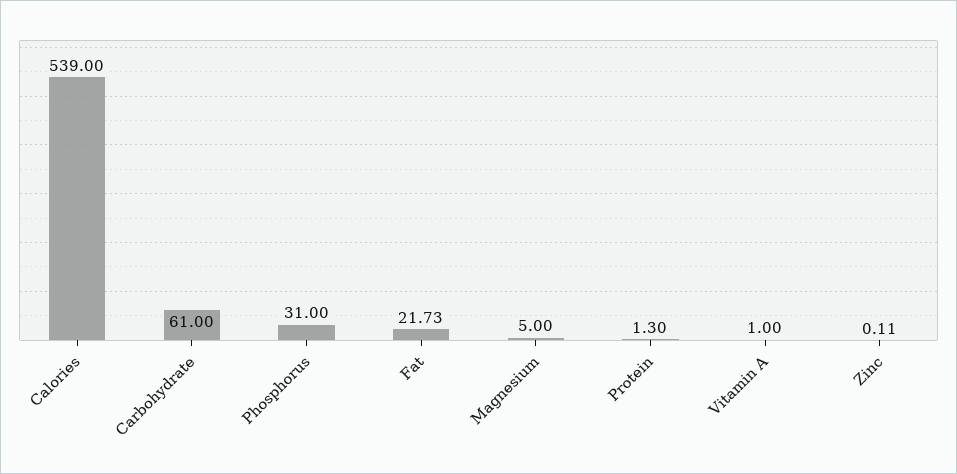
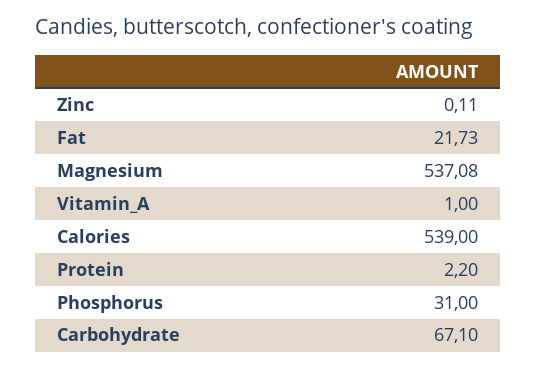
  {
    "Calories": 539,
-   "Carbohydrate": 61,
+   "Carbohydrate": 67.1,
    "Phosphorus": 31,
    "Fat": 21.73,
-   "Magnesium": 5,
+   "Magnesium": 537.08,
-   "Protein": 1.3,
+   "Protein": 2.2,
    "Vitamin A": 1,
    "Zinc": 0.11
  }

